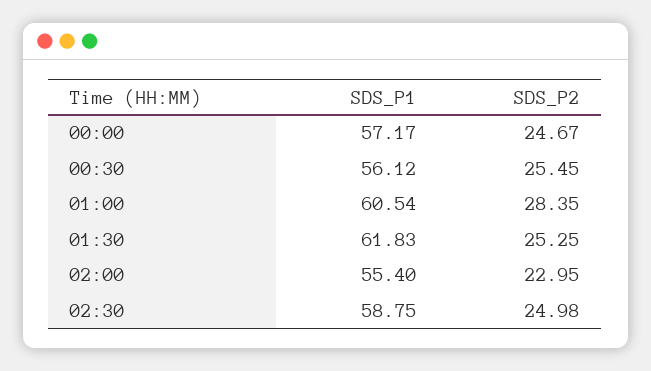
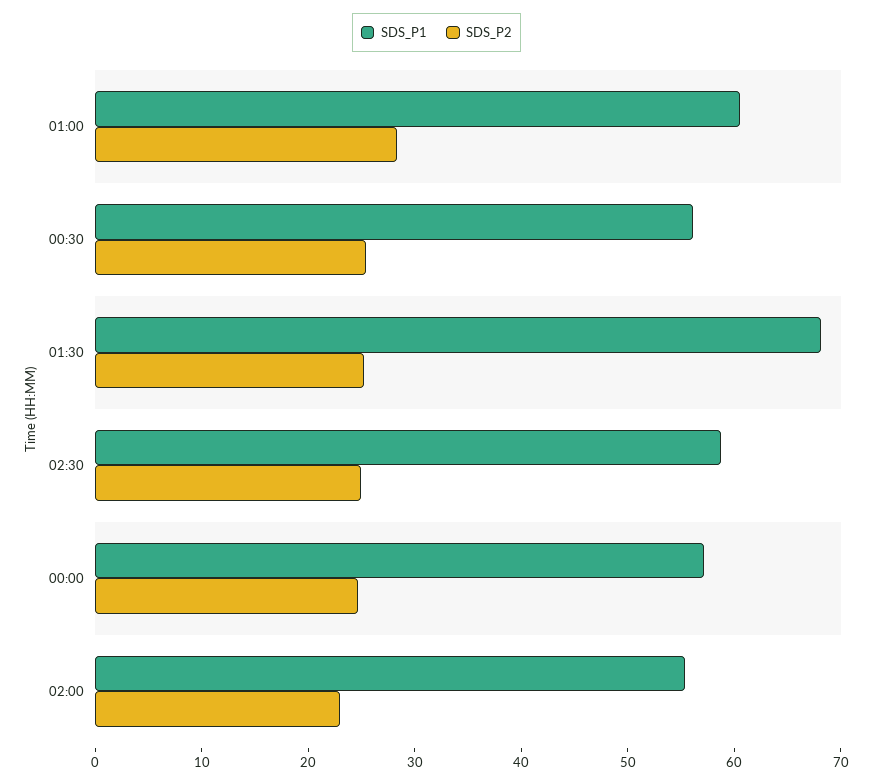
  {
    "SDS_P1": {
      "00:00": 57.17,
      "00:30": 56.12,
      "01:00": 60.54,
-     "01:30": 61.83,
+     "01:30": 68,
      "02:00": 55.4,
      "02:30": 58.75
    },
    "SDS_P2": {
      "00:00": 24.67,
      "00:30": 25.45,
      "01:00": 28.35,
      "01:30": 25.25,
      "02:00": 22.95,
      "02:30": 24.98
    }
  }

